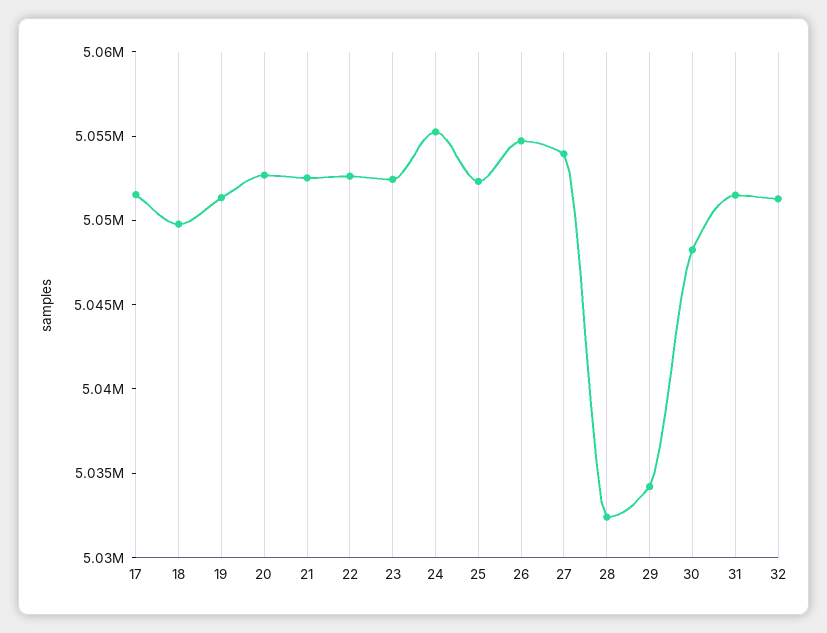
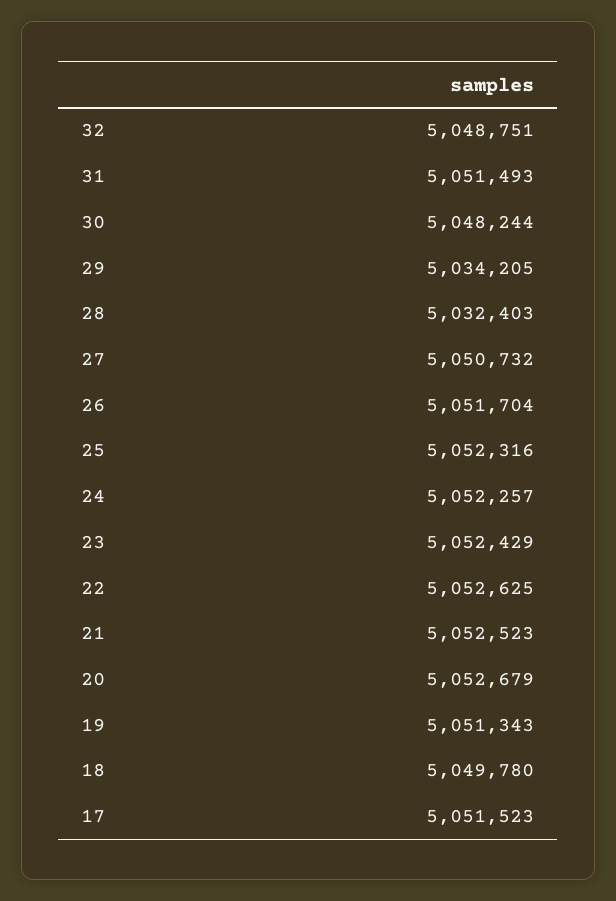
  {
    "17": 5051523,
    "18": 5049780,
    "19": 5051343,
    "20": 5052679,
    "21": 5052523,
    "22": 5052625,
    "23": 5052429,
-   "24": 5055000,
+   "24": 5052257,
    "25": 5052316,
-   "26": 5055000,
+   "26": 5051704,
-   "27": 5054000,
+   "27": 5050732,
    "28": 5032403,
    "29": 5034205,
    "30": 5048244,
    "31": 5051493,
-   "32": 5051000
+   "32": 5048751
  }

